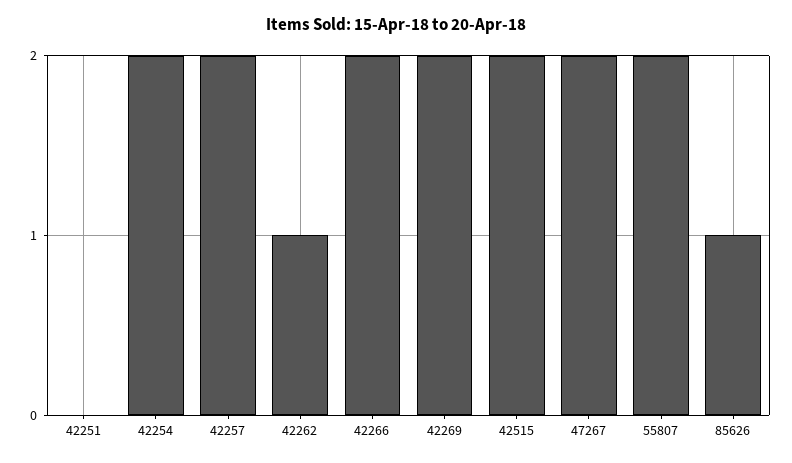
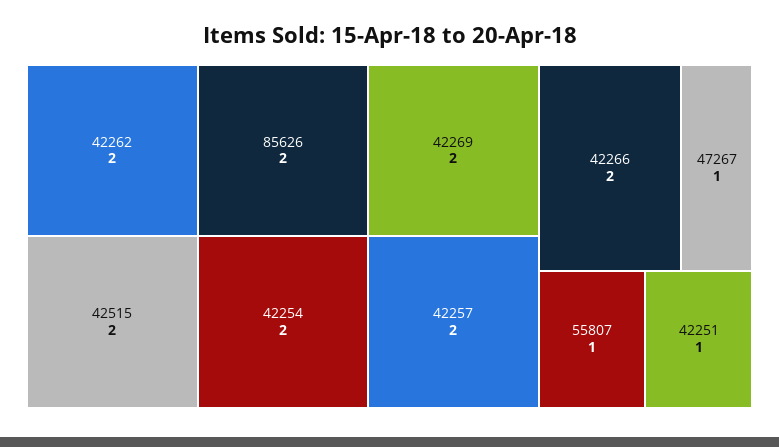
  {
-   "42251": 0,
+   "42251": 1,
    "42254": 2,
    "42257": 2,
-   "42262": 1,
+   "42262": 2,
    "42266": 2,
    "42269": 2,
    "42515": 2,
-   "47267": 2,
+   "47267": 1,
-   "55807": 2,
+   "55807": 1,
-   "85626": 1
+   "85626": 2
  }

